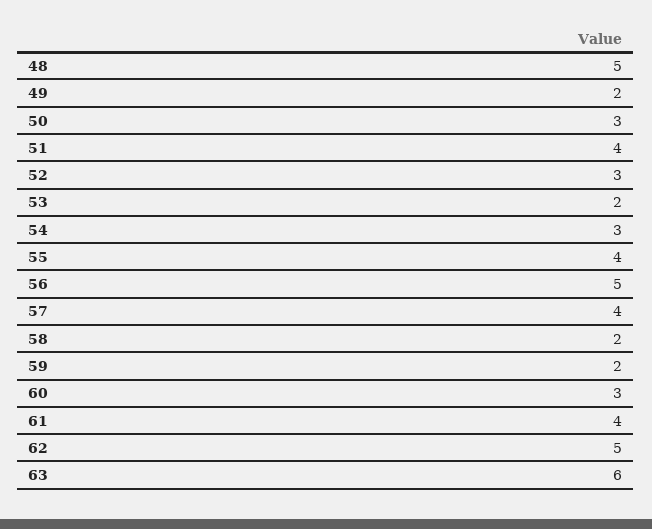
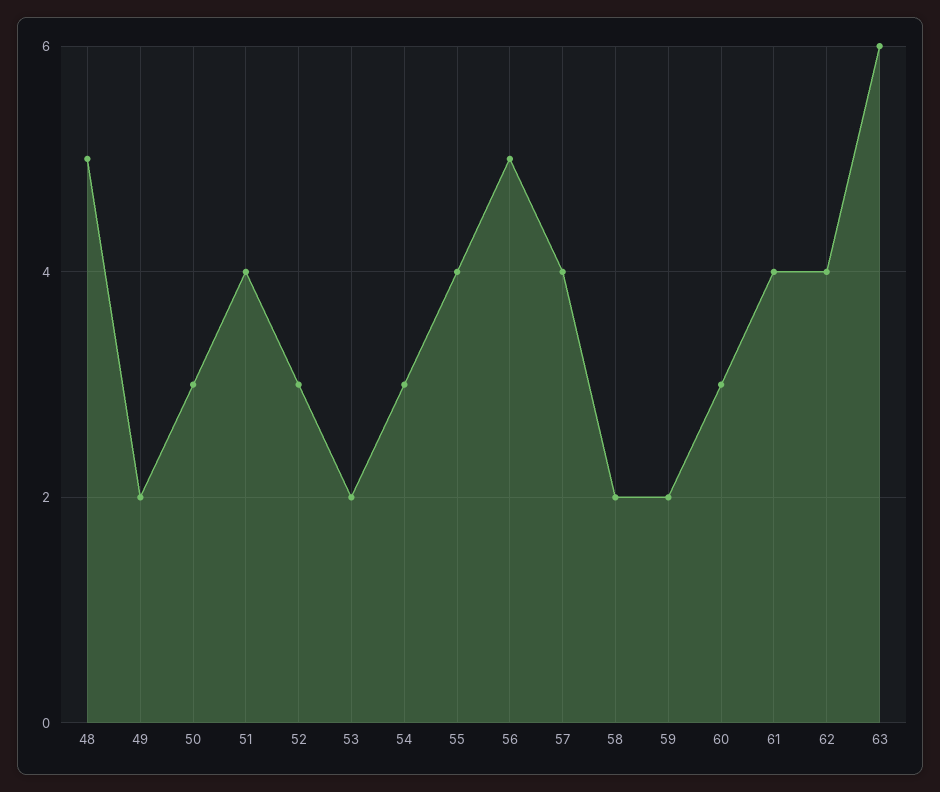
  {
    "48": 5,
    "49": 2,
    "50": 3,
    "51": 4,
    "52": 3,
    "53": 2,
    "54": 3,
    "55": 4,
    "56": 5,
    "57": 4,
    "58": 2,
    "59": 2,
    "60": 3,
    "61": 4,
-   "62": 5,
+   "62": 4,
    "63": 6
  }

